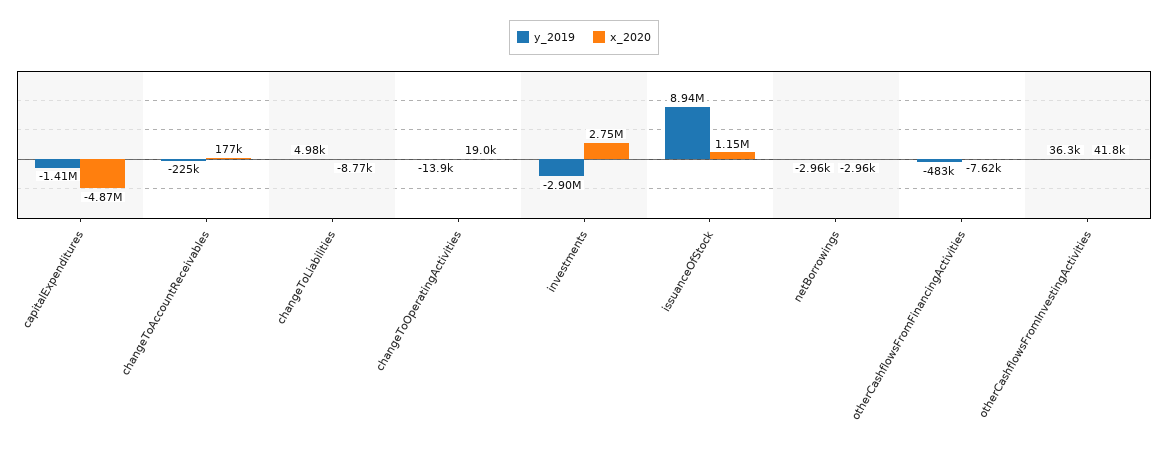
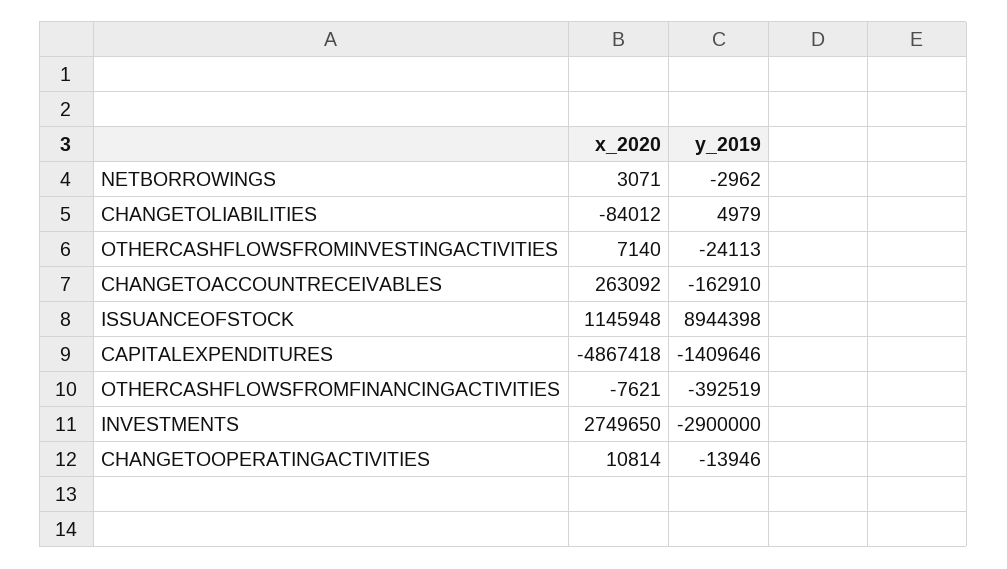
  {
    "y_2019": {
      "capitalExpenditures": -1409646,
-     "changeToAccountReceivables": -225000,
+     "changeToAccountReceivables": -162910,
      "changeToLiabilities": 4979,
      "changeToOperatingActivities": -13946,
      "investments": -2900000,
      "issuanceOfStock": 8944398,
      "netBorrowings": -2962,
-     "otherCashflowsFromFinancingActivities": -483000,
+     "otherCashflowsFromFinancingActivities": -392519,
-     "otherCashflowsFromInvestingActivities": 36300
+     "otherCashflowsFromInvestingActivities": -24113
    },
    "x_2020": {
      "capitalExpenditures": -4867418,
-     "changeToAccountReceivables": 177000,
+     "changeToAccountReceivables": 263092,
-     "changeToLiabilities": -8770,
+     "changeToLiabilities": -84012,
-     "changeToOperatingActivities": 19000,
+     "changeToOperatingActivities": 10814,
      "investments": 2749650,
      "issuanceOfStock": 1145948,
-     "netBorrowings": -2960,
+     "netBorrowings": 3071,
      "otherCashflowsFromFinancingActivities": -7621,
-     "otherCashflowsFromInvestingActivities": 41800
+     "otherCashflowsFromInvestingActivities": 7140
    }
  }

